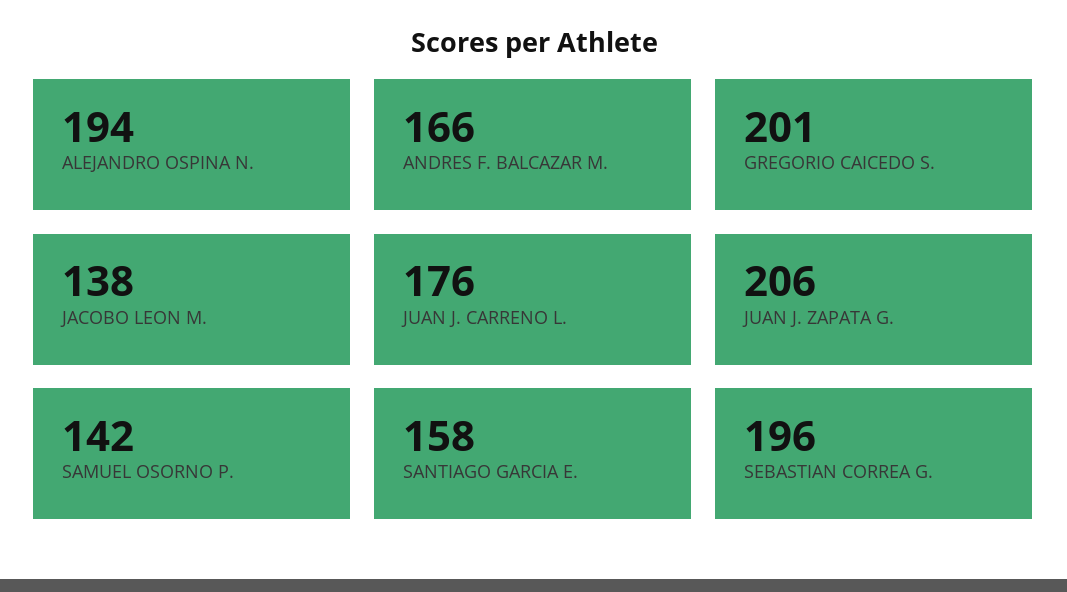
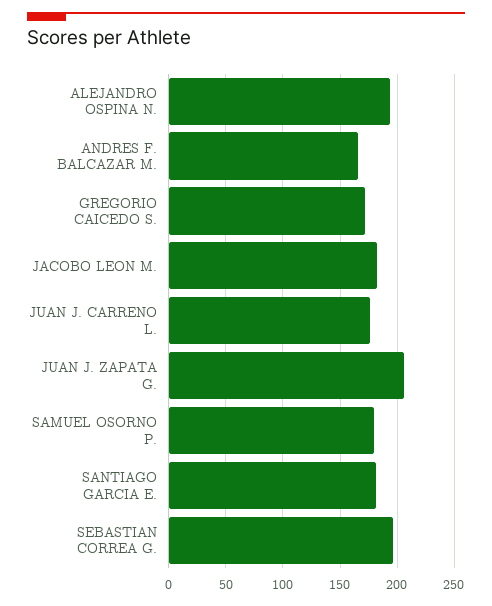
  {
    "ALEJANDRO OSPINA N.": 194,
    "ANDRES F. BALCAZAR M.": 166,
-   "GREGORIO CAICEDO S.": 201,
+   "GREGORIO CAICEDO S.": 170,
-   "JACOBO LEON M.": 138,
+   "JACOBO LEON M.": 180,
    "JUAN J. CARRENO L.": 176,
    "JUAN J. ZAPATA G.": 206,
-   "SAMUEL OSORNO P.": 142,
+   "SAMUEL OSORNO P.": 180,
-   "SANTIAGO GARCIA E.": 158,
+   "SANTIAGO GARCIA E.": 180,
    "SEBASTIAN CORREA G.": 196
  }

